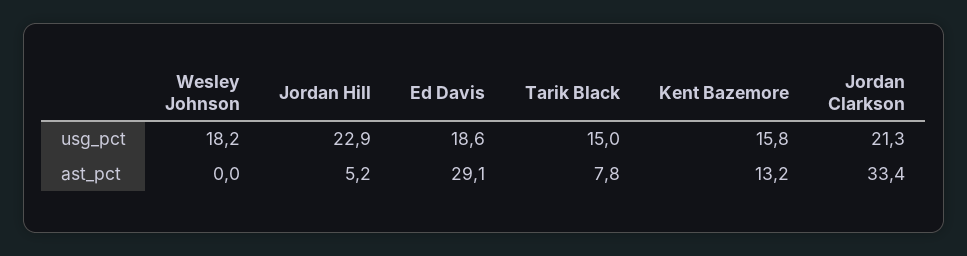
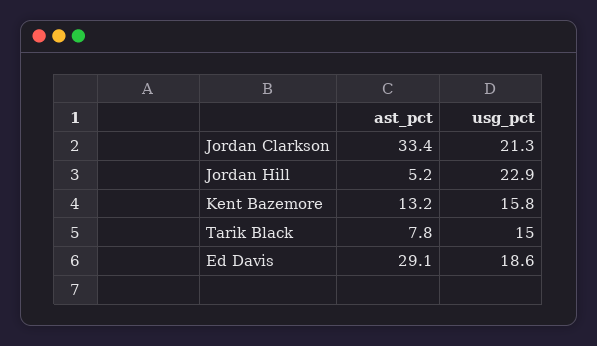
  {
-   "Wesley Johnson": {
-     "usg_pct": 18.2,
-     "ast_pct": 0
-   },
    "Jordan Hill": {
      "usg_pct": 22.9,
      "ast_pct": 5.2
    },
    "Ed Davis": {
      "usg_pct": 18.6,
      "ast_pct": 29.1
    },
    "Tarik Black": {
      "usg_pct": 15,
      "ast_pct": 7.8
    },
    "Kent Bazemore": {
      "usg_pct": 15.8,
      "ast_pct": 13.2
    },
    "Jordan Clarkson": {
      "usg_pct": 21.3,
      "ast_pct": 33.4
    }
  }

